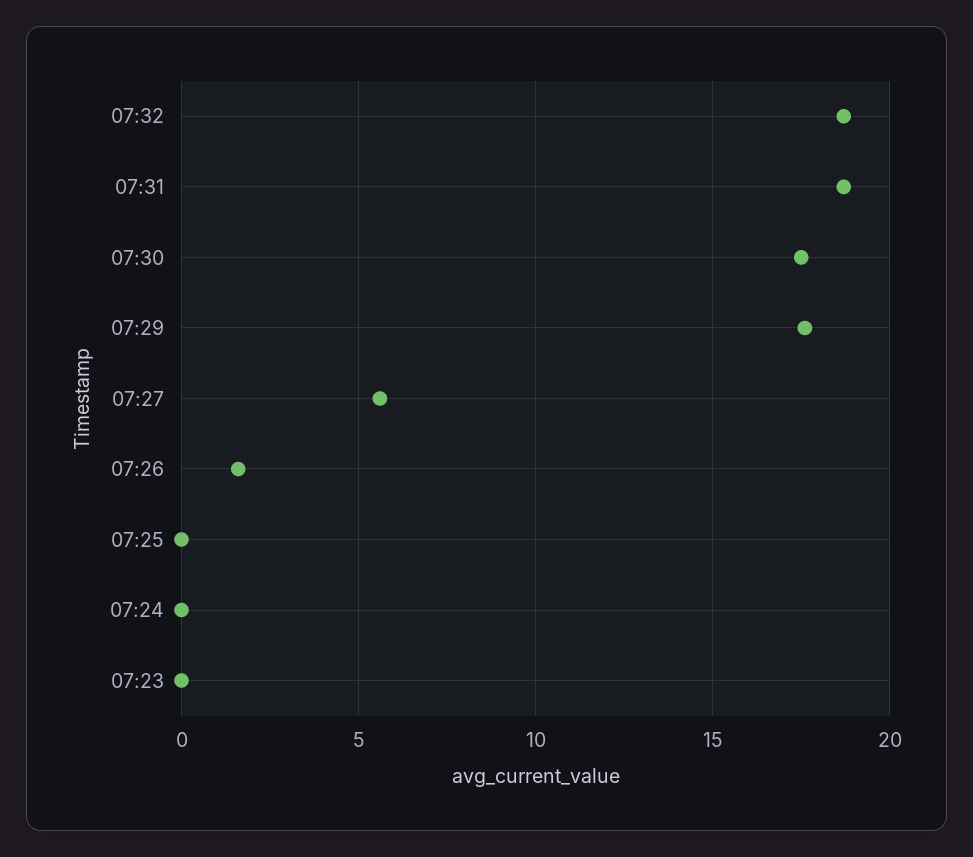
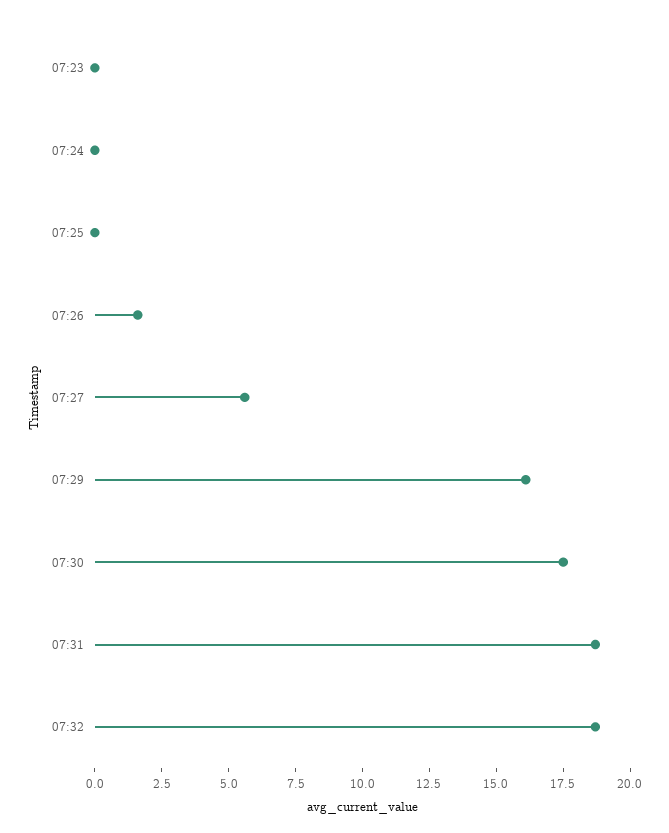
  {
    "07:32": 18.5,
    "07:31": 18.5,
    "07:30": 17.5,
-   "07:29": 17.5,
+   "07:29": 16,
    "07:27": 5.5,
    "07:26": 1.5,
    "07:25": 0,
    "07:24": 0,
    "07:23": 0
  }

